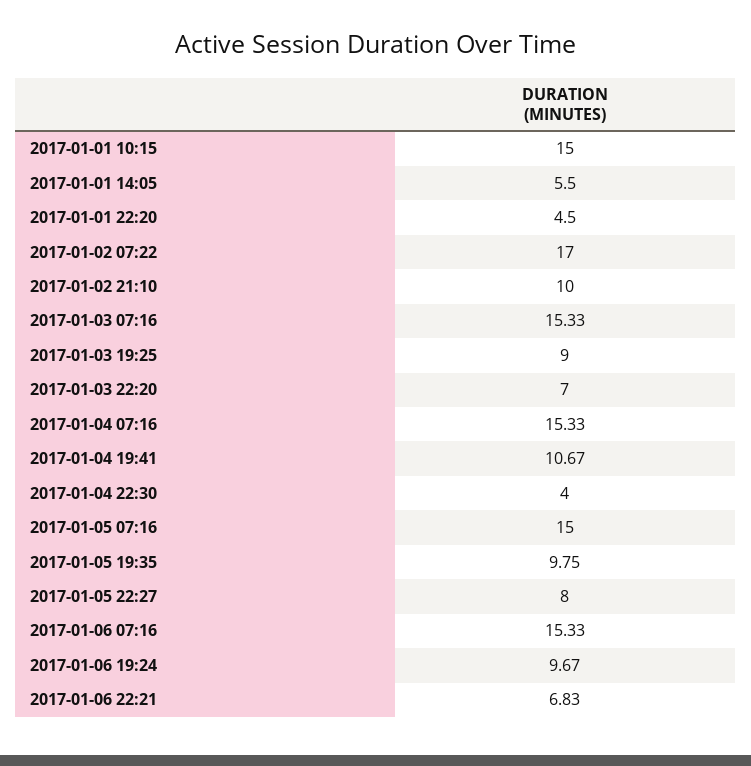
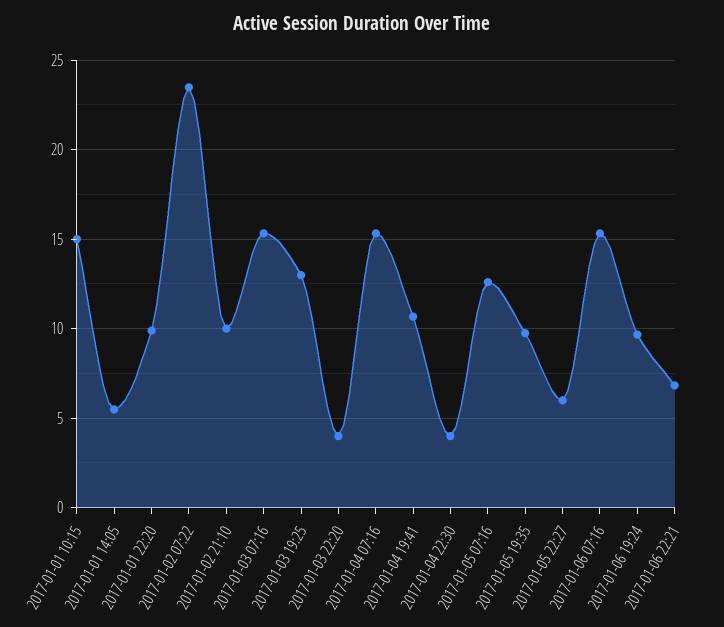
  {
    "2017-01-01 10:15": 15,
    "2017-01-01 14:05": 5.5,
-   "2017-01-01 22:20": 4.5,
+   "2017-01-01 22:20": 10,
-   "2017-01-02 07:22": 17,
+   "2017-01-02 07:22": 23.5,
    "2017-01-02 21:10": 10,
    "2017-01-03 07:16": 15.33,
-   "2017-01-03 19:25": 9,
+   "2017-01-03 19:25": 13,
-   "2017-01-03 22:20": 7,
+   "2017-01-03 22:20": 4,
    "2017-01-04 07:16": 15.33,
    "2017-01-04 19:41": 10.67,
    "2017-01-04 22:30": 4,
-   "2017-01-05 07:16": 15,
+   "2017-01-05 07:16": 12.5,
    "2017-01-05 19:35": 9.75,
-   "2017-01-05 22:27": 8,
+   "2017-01-05 22:27": 6,
    "2017-01-06 07:16": 15.33,
    "2017-01-06 19:24": 9.67,
    "2017-01-06 22:21": 6.83
  }

